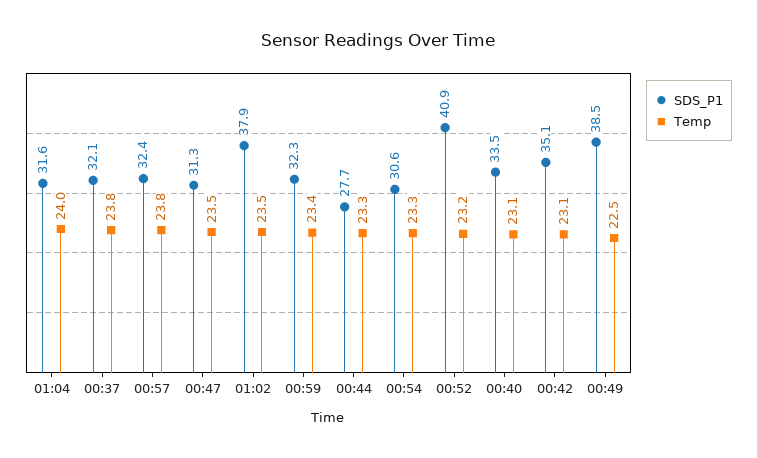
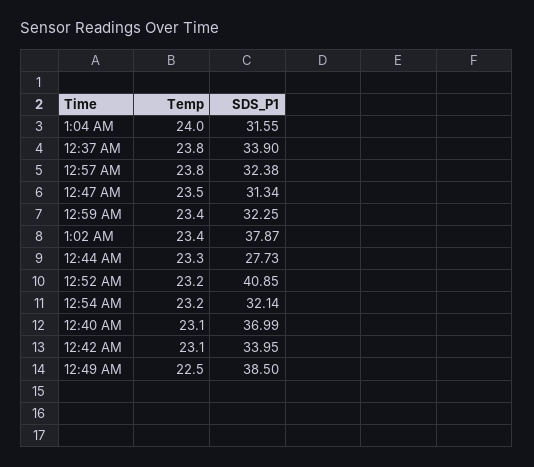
  {
    "SDS_P1": {
      "01:04": 31.55,
-     "00:37": 32.1,
+     "00:37": 33.9,
      "00:57": 32.38,
      "00:47": 31.34,
      "01:02": 37.87,
      "00:59": 32.25,
      "00:44": 27.73,
-     "00:54": 30.6,
+     "00:54": 32.14,
      "00:52": 40.85,
-     "00:40": 33.5,
+     "00:40": 36.99,
-     "00:42": 35.1,
+     "00:42": 33.95,
      "00:49": 38.5
    },
    "Temp": {
      "01:04": 24,
      "00:37": 23.8,
      "00:57": 23.8,
      "00:47": 23.5,
-     "01:02": 23.5,
+     "01:02": 23.4,
      "00:59": 23.4,
      "00:44": 23.3,
-     "00:54": 23.3,
+     "00:54": 23.2,
      "00:52": 23.2,
      "00:40": 23.1,
      "00:42": 23.1,
      "00:49": 22.5
    }
  }

